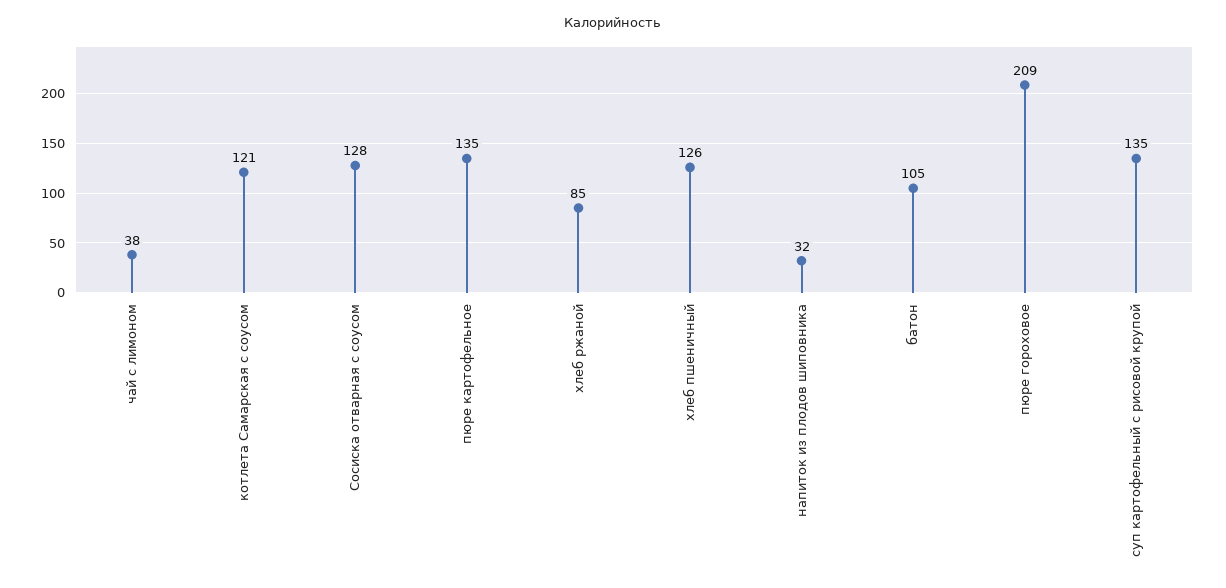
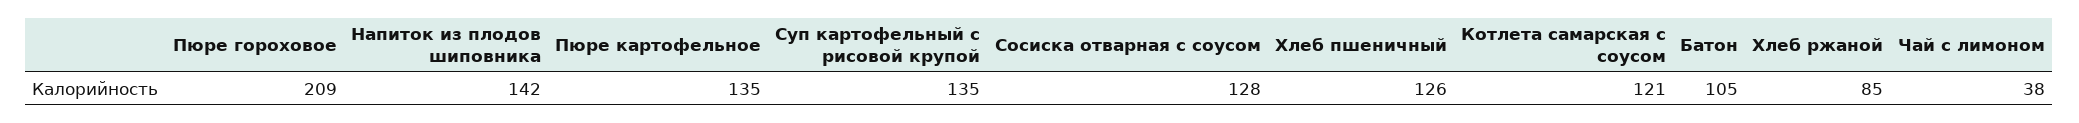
  {
    "чай с лимоном": 38,
    "котлета Самарская с соусом": 121,
    "Сосиска отварная с соусом": 128,
    "пюре картофельное": 135,
    "хлеб ржаной": 85,
    "хлеб пшеничный": 126,
-   "напиток из плодов шиповника": 32,
+   "напиток из плодов шиповника": 142,
    "батон": 105,
    "пюре гороховое": 209,
    "суп картофельный с рисовой крупой": 135
  }

